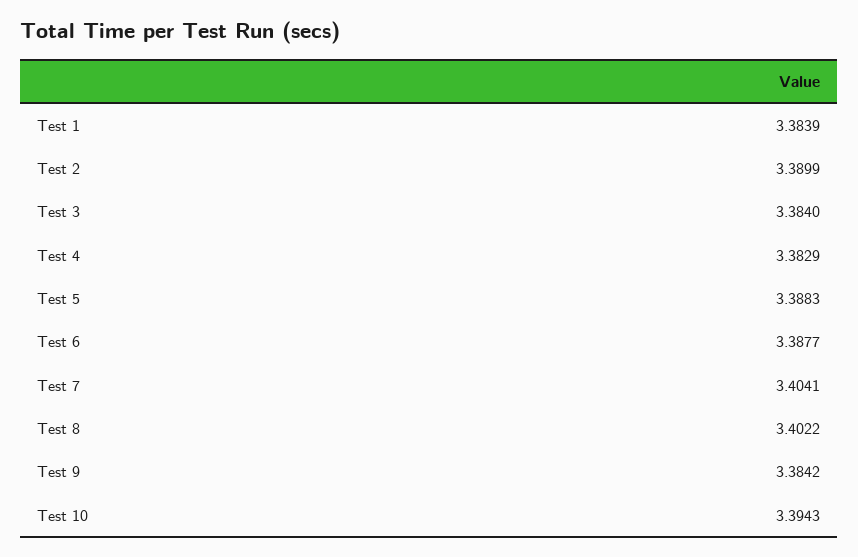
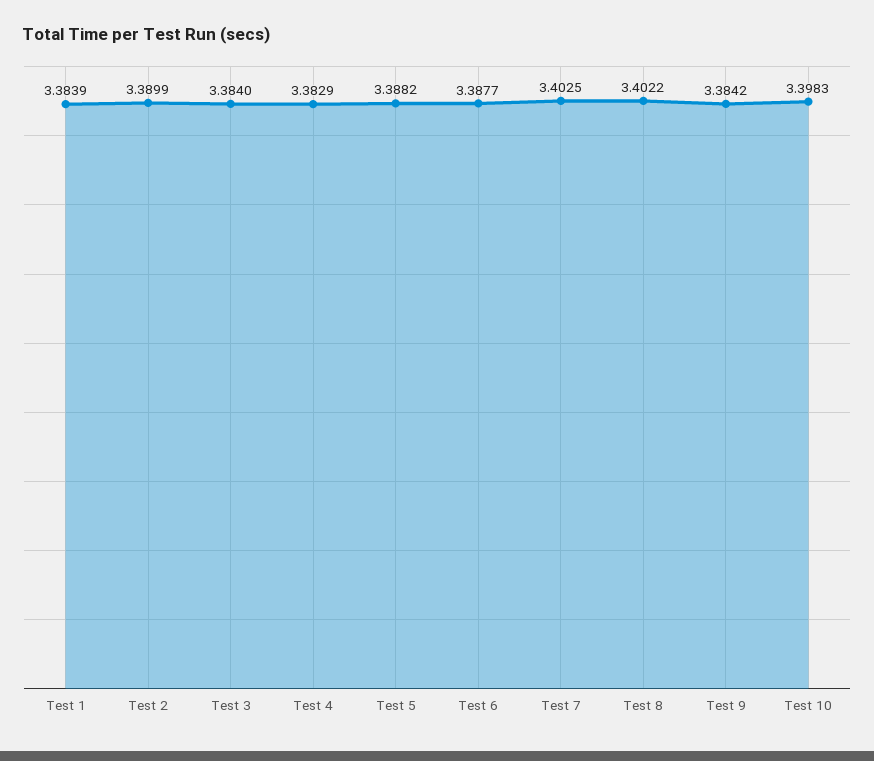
  {
    "Test 1": 3.3839,
    "Test 2": 3.3899,
    "Test 3": 3.384,
    "Test 4": 3.3829,
-   "Test 5": 3.3883,
+   "Test 5": 3.3882,
    "Test 6": 3.3877,
-   "Test 7": 3.4041,
+   "Test 7": 3.4025,
    "Test 8": 3.4022,
    "Test 9": 3.3842,
-   "Test 10": 3.3943
+   "Test 10": 3.3983
  }

